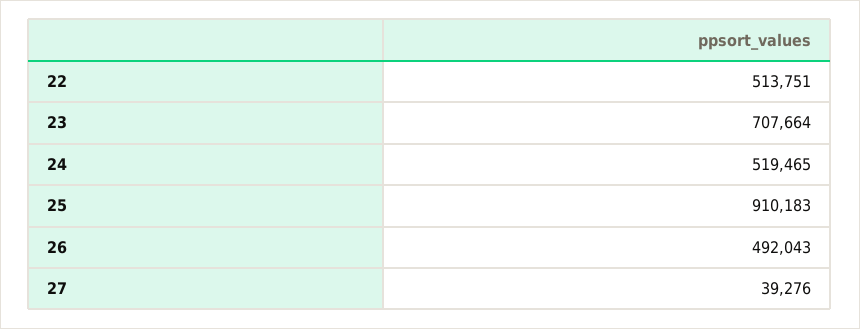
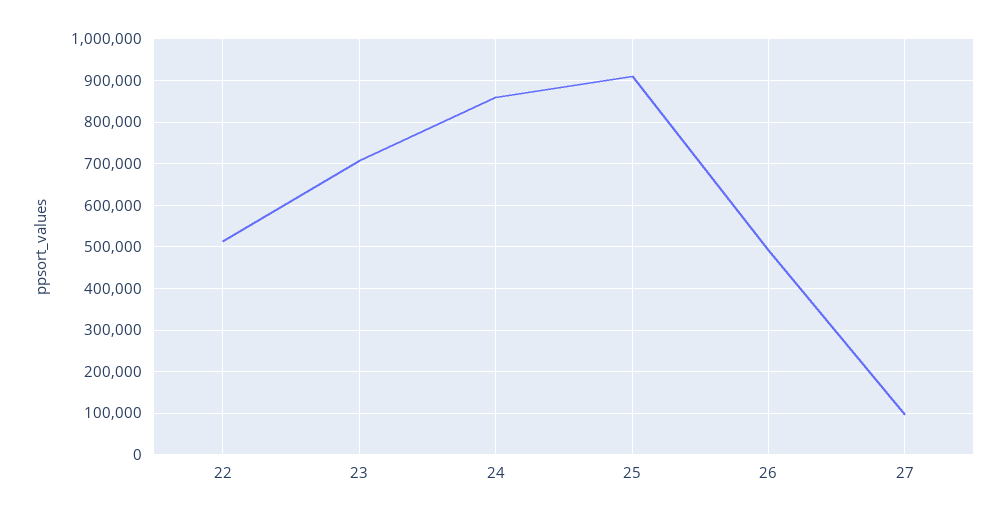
  {
    "22": 513751,
    "23": 707664,
-   "24": 519465,
+   "24": 860000,
    "25": 910183,
    "26": 492043,
-   "27": 39276
+   "27": 100000
  }

